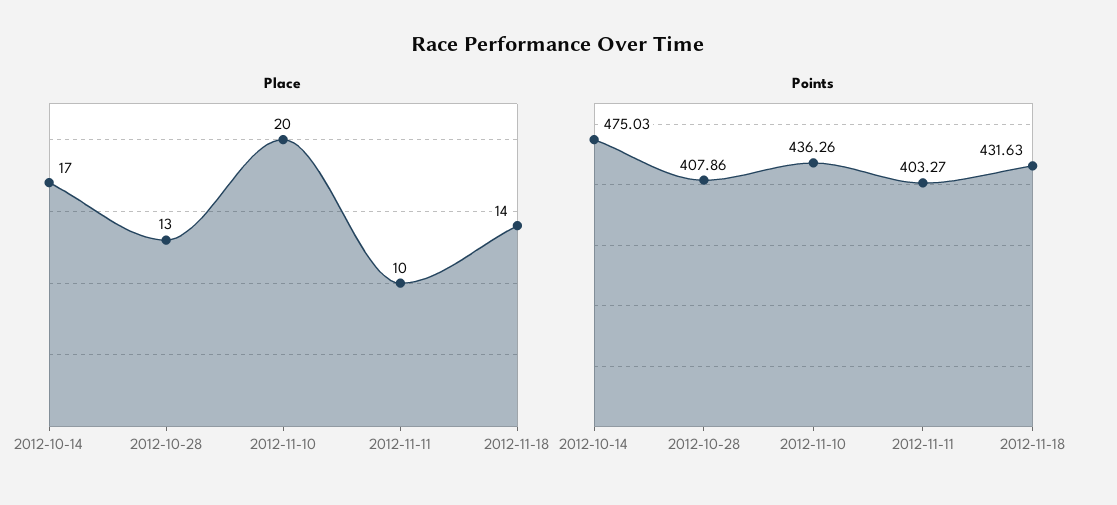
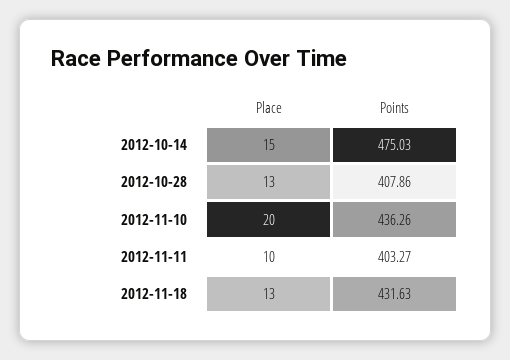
  {
    "Place": {
-     "2012-10-14": 17,
+     "2012-10-14": 15,
      "2012-10-28": 13,
      "2012-11-10": 20,
      "2012-11-11": 10,
-     "2012-11-18": 14
+     "2012-11-18": 13
    },
    "Points": {
      "2012-10-14": 475.03,
      "2012-10-28": 407.86,
      "2012-11-10": 436.26,
      "2012-11-11": 403.27,
      "2012-11-18": 431.63
    }
  }

